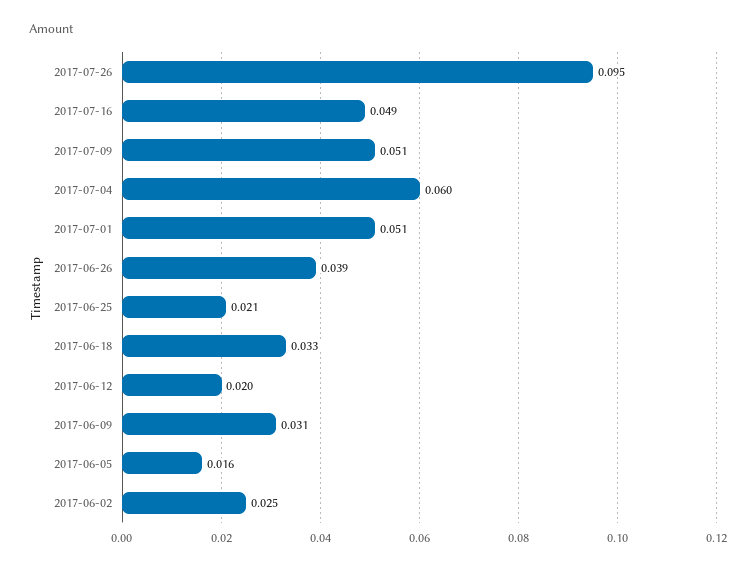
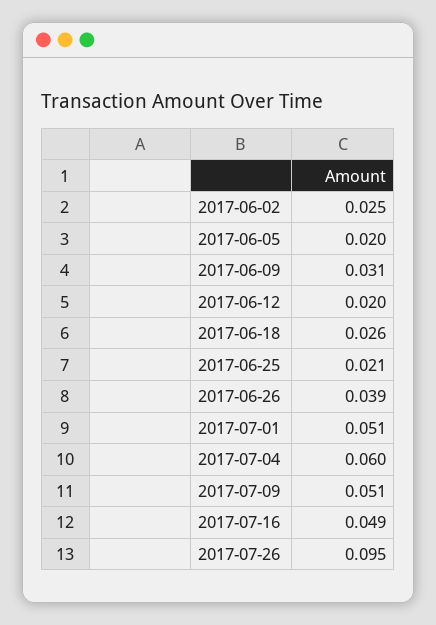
  {
    "2017-07-26": 0.095,
    "2017-07-16": 0.049,
    "2017-07-09": 0.051,
    "2017-07-04": 0.06,
    "2017-07-01": 0.051,
    "2017-06-26": 0.039,
    "2017-06-25": 0.021,
-   "2017-06-18": 0.033,
+   "2017-06-18": 0.026,
    "2017-06-12": 0.02,
    "2017-06-09": 0.031,
-   "2017-06-05": 0.016,
+   "2017-06-05": 0.02,
    "2017-06-02": 0.025
  }

